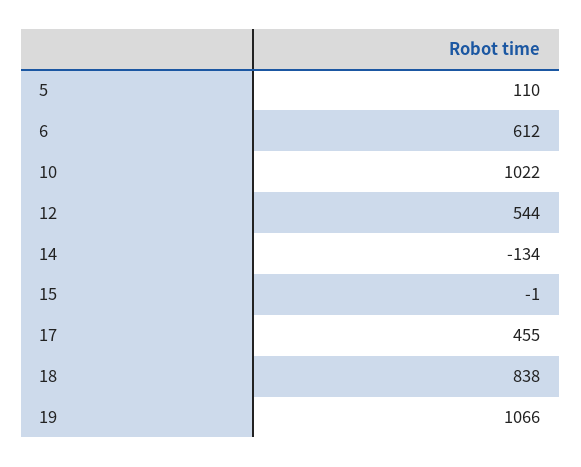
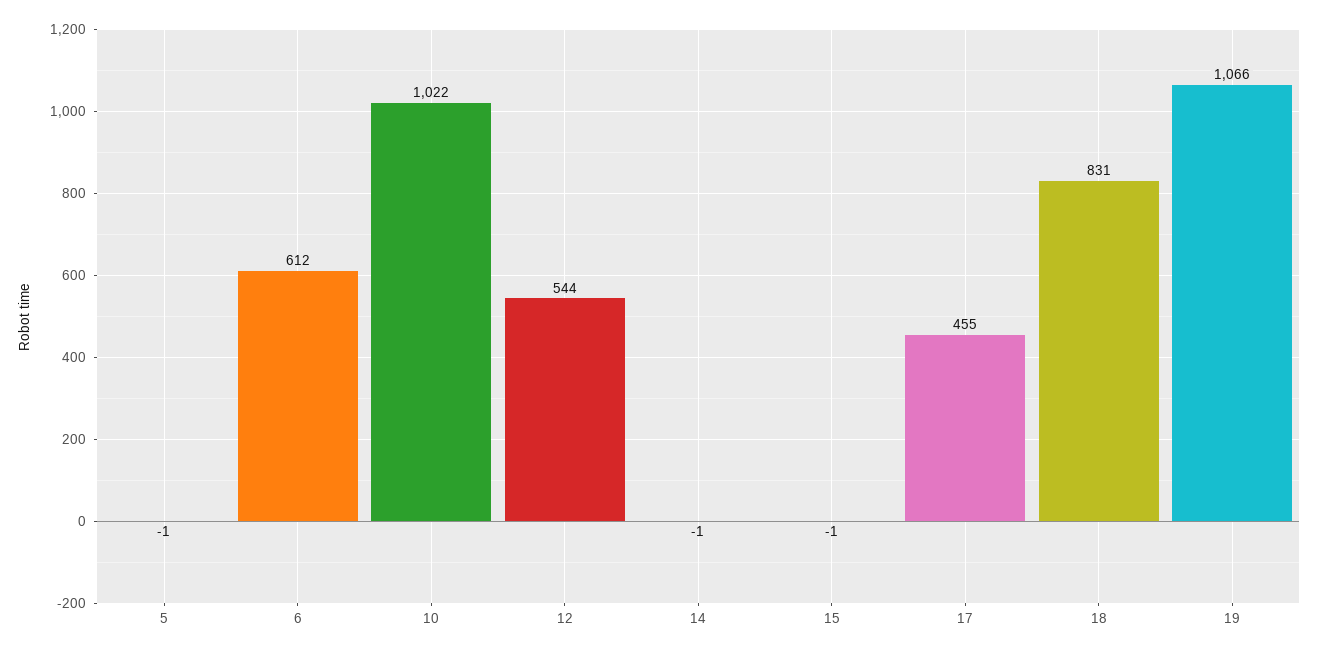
  {
-   "5": 110,
+   "5": -1,
    "6": 612,
    "10": 1022,
    "12": 544,
-   "14": -134,
+   "14": -1,
    "15": -1,
    "17": 455,
-   "18": 838,
+   "18": 831,
    "19": 1066
  }

